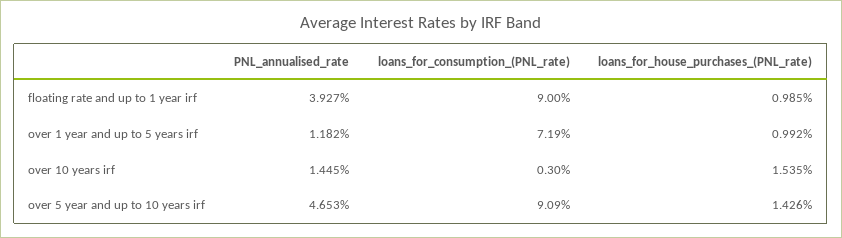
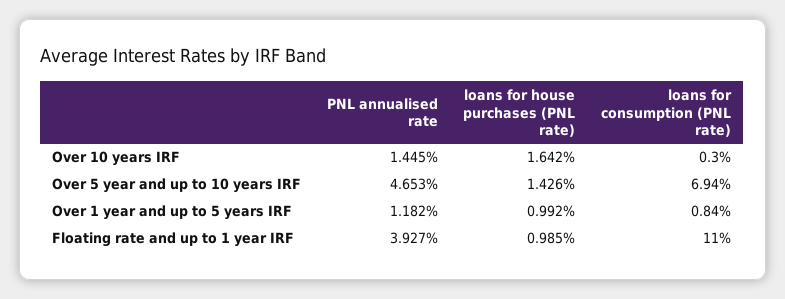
  {
    "PNL_annualised_rate": {
      "floating rate and up to 1 year irf": 3.927,
      "over 1 year and up to 5 years irf": 1.182,
      "over 10 years irf": 1.445,
      "over 5 year and up to 10 years irf": 4.653
    },
    "loans_for_consumption_(PNL_rate)": {
-     "floating rate and up to 1 year irf": 9,
+     "floating rate and up to 1 year irf": 11,
-     "over 1 year and up to 5 years irf": 7.19,
+     "over 1 year and up to 5 years irf": 0.84,
      "over 10 years irf": 0.3,
-     "over 5 year and up to 10 years irf": 9.09
+     "over 5 year and up to 10 years irf": 6.94
    },
    "loans_for_house_purchases_(PNL_rate)": {
      "floating rate and up to 1 year irf": 0.985,
      "over 1 year and up to 5 years irf": 0.992,
-     "over 10 years irf": 1.535,
+     "over 10 years irf": 1.642,
      "over 5 year and up to 10 years irf": 1.426
    }
  }

